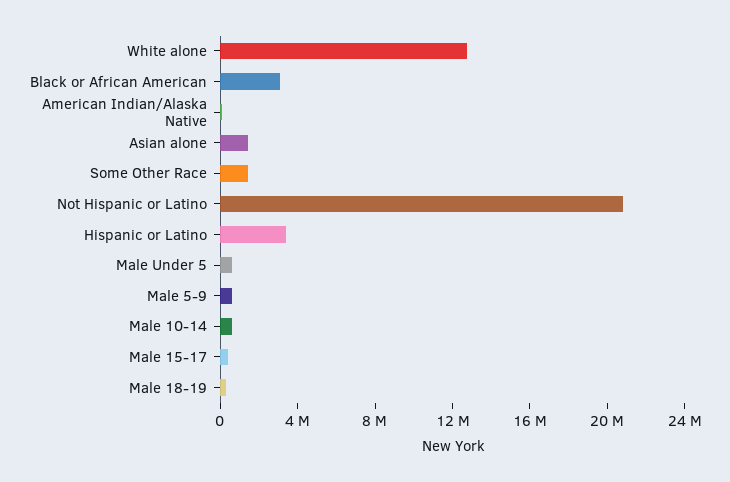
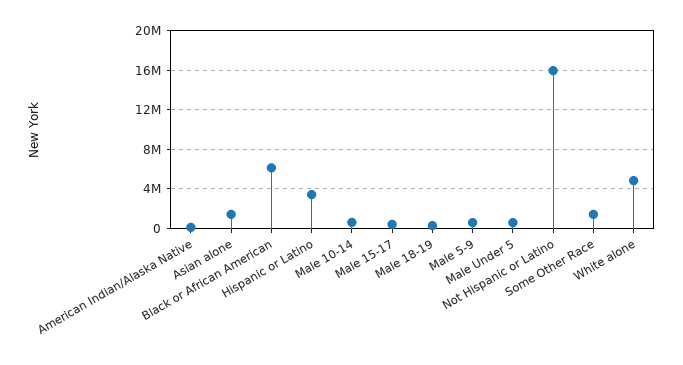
  {
-   "White alone": 13000000,
+   "White alone": 5000000,
-   "Black or African American": 3000000,
+   "Black or African American": 6000000,
    "American Indian/Alaska Native": 0,
    "Asian alone": 1000000,
    "Some Other Race": 1000000,
-   "Not Hispanic or Latino": 21000000,
+   "Not Hispanic or Latino": 16000000,
    "Hispanic or Latino": 3000000,
    "Male Under 5": 1000000,
    "Male 5-9": 1000000,
    "Male 10-14": 1000000,
    "Male 15-17": 0,
    "Male 18-19": 0
  }

